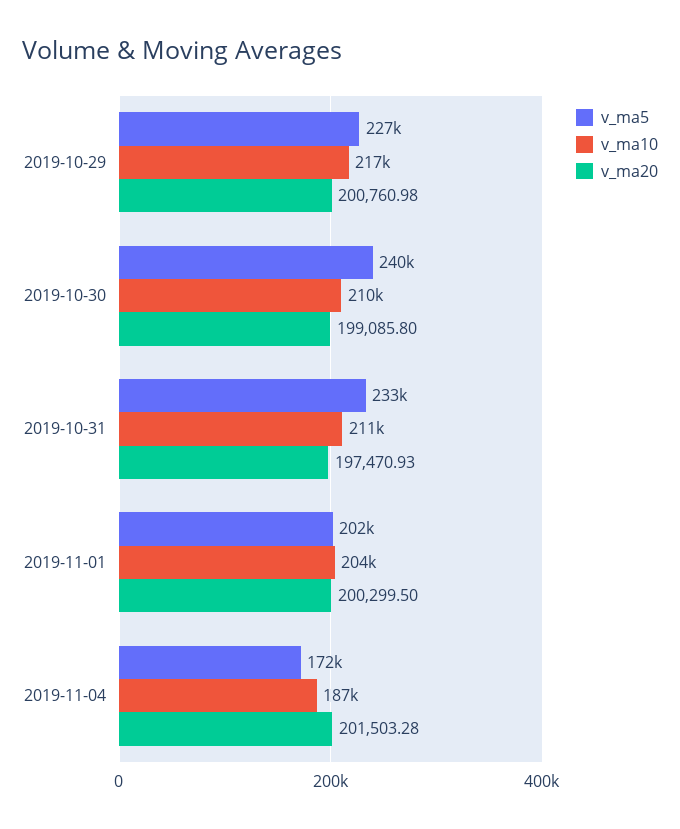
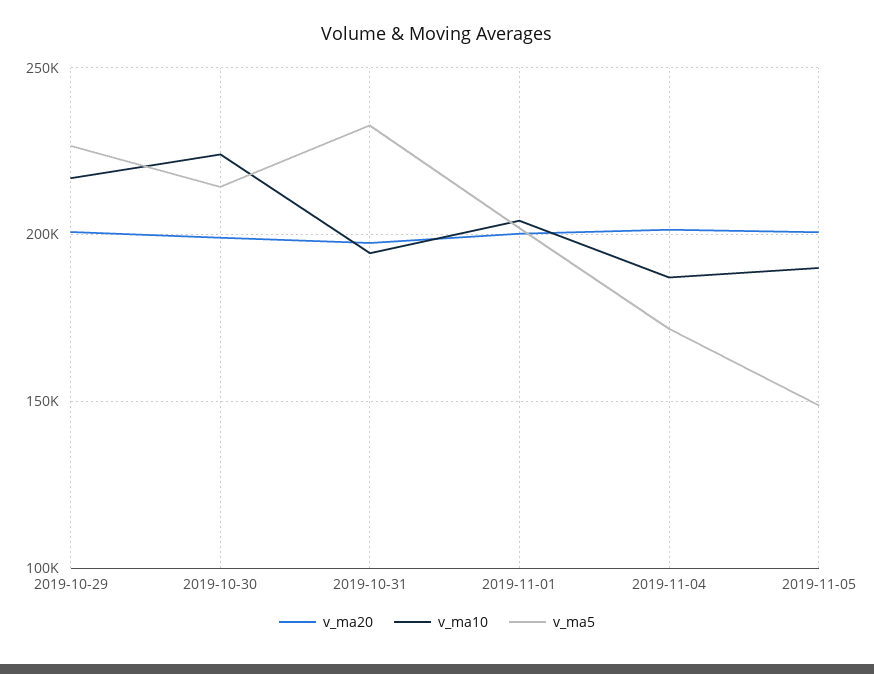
  {
    "v_ma5": {
      "2019-10-29": 227000,
-     "2019-10-30": 240000,
+     "2019-10-30": 215000,
      "2019-10-31": 233000,
      "2019-11-01": 202000,
-     "2019-11-04": 172000
+     "2019-11-04": 172000,
+     "2019-11-05": 150000
    },
    "v_ma10": {
      "2019-10-29": 217000,
-     "2019-10-30": 210000,
+     "2019-10-30": 225000,
-     "2019-10-31": 211000,
+     "2019-10-31": 195000,
      "2019-11-01": 204000,
-     "2019-11-04": 187000
+     "2019-11-04": 187000,
+     "2019-11-05": 190000
    },
    "v_ma20": {
      "2019-10-29": 200760.98,
      "2019-10-30": 199085.8,
      "2019-10-31": 197470.93,
      "2019-11-01": 200299.5,
-     "2019-11-04": 201503.28
+     "2019-11-04": 201503.28,
+     "2019-11-05": 200000
    }
  }

